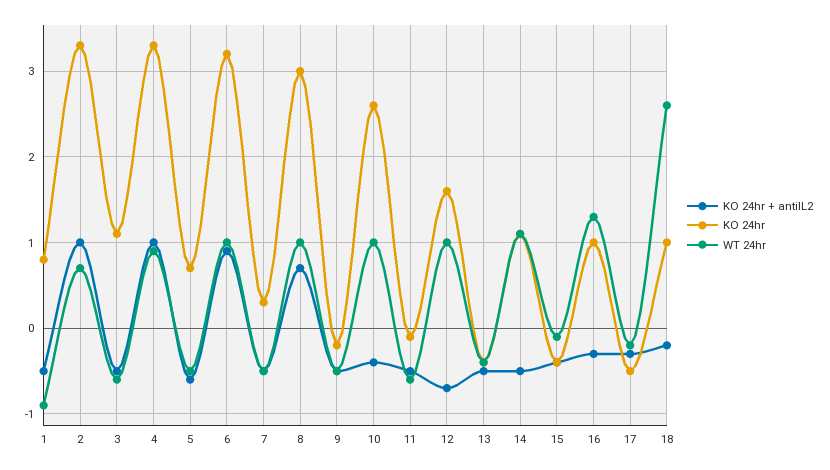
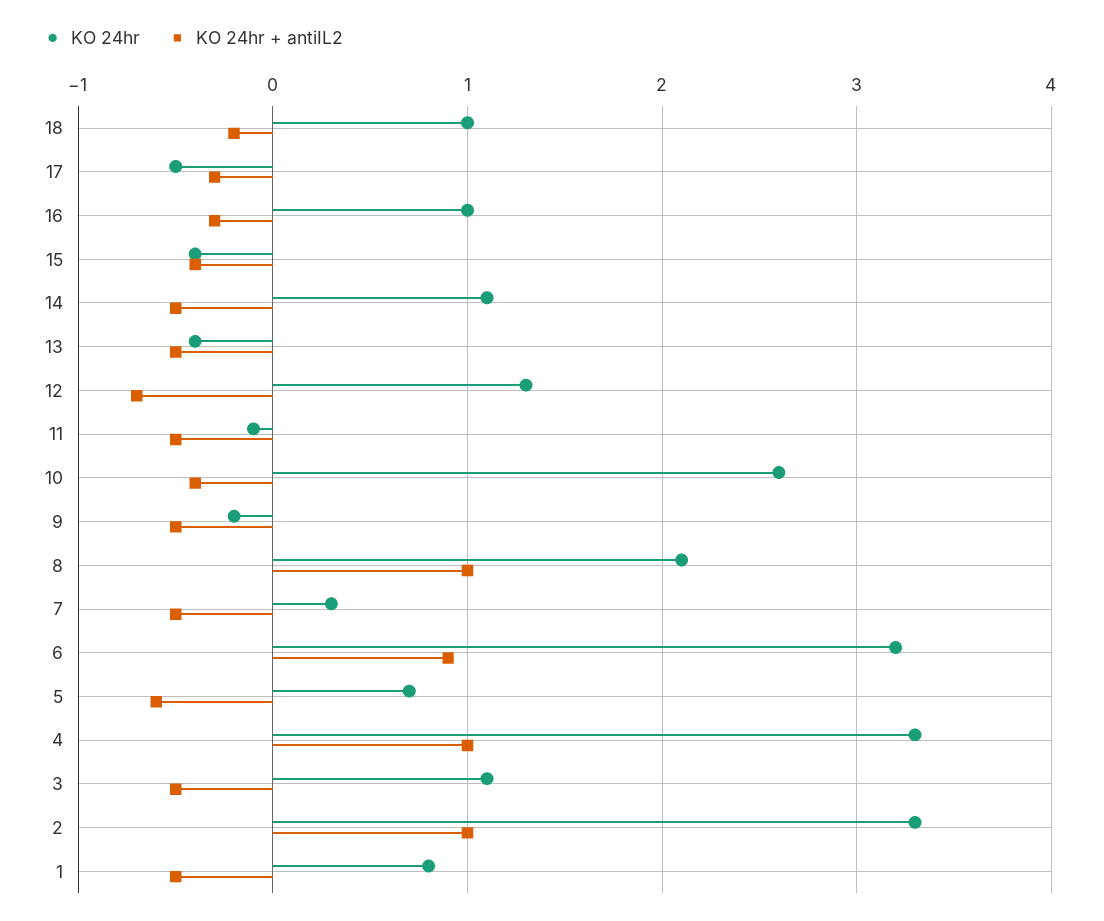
  {
    "KO 24hr + antiIL2": {
      "1": -0.5,
      "2": 1,
      "3": -0.5,
      "4": 1,
      "5": -0.6,
      "6": 0.9,
      "7": -0.5,
-     "8": 0.7,
+     "8": 1,
      "9": -0.5,
      "10": -0.4,
      "11": -0.5,
      "12": -0.7,
      "13": -0.5,
      "14": -0.5,
      "15": -0.4,
      "16": -0.3,
      "17": -0.3,
      "18": -0.2
    },
    "KO 24hr": {
      "1": 0.8,
      "2": 3.3,
      "3": 1.1,
      "4": 3.3,
      "5": 0.7,
      "6": 3.2,
      "7": 0.3,
-     "8": 3,
+     "8": 2.1,
      "9": -0.2,
      "10": 2.6,
      "11": -0.1,
-     "12": 1.6,
+     "12": 1.3,
      "13": -0.4,
      "14": 1.1,
      "15": -0.4,
      "16": 1,
      "17": -0.5,
      "18": 1
-   },
+   }
-   "WT 24hr": {
-     "1": -0.9,
-     "2": 0.7,
-     "3": -0.6,
-     "4": 0.9,
-     "5": -0.5,
-     "6": 1,
-     "7": -0.5,
-     "8": 1,
-     "9": -0.5,
-     "10": 1,
-     "11": -0.6,
-     "12": 1,
-     "13": -0.4,
-     "14": 1.1,
-     "15": -0.1,
-     "16": 1.3,
-     "17": -0.2,
-     "18": 2.6
-   }
  }

